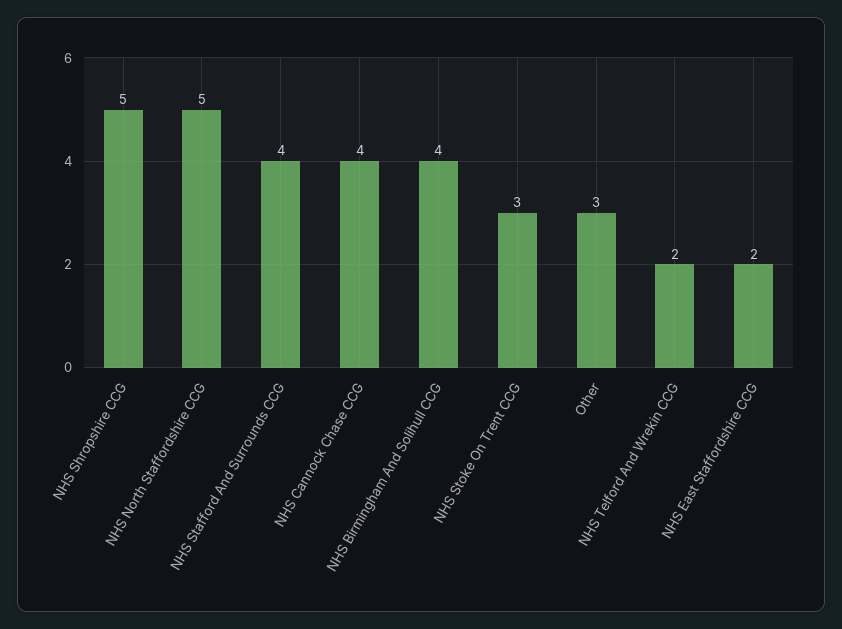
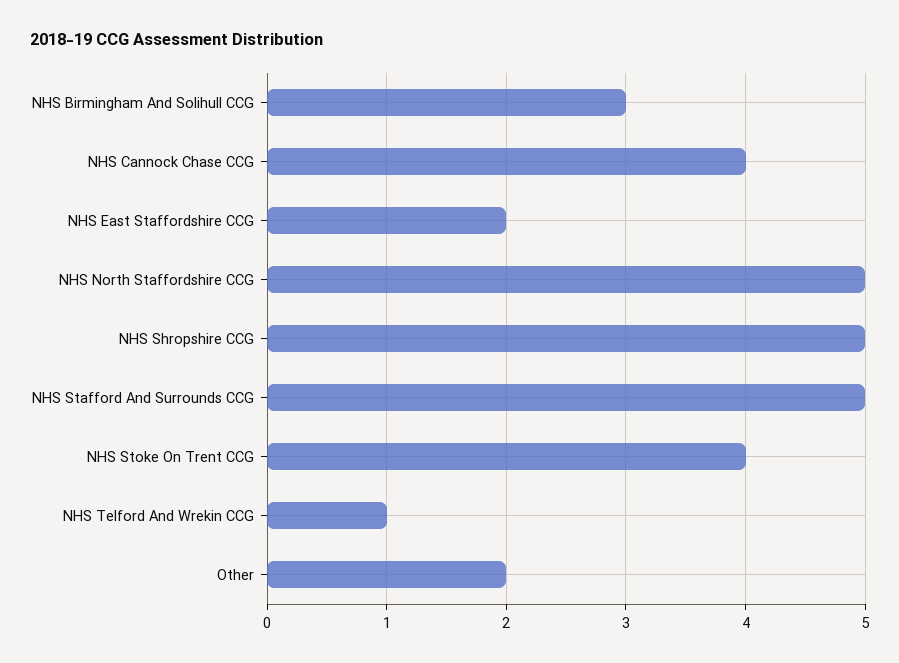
  {
    "NHS Shropshire CCG": 5,
    "NHS North Staffordshire CCG": 5,
-   "NHS Stafford And Surrounds CCG": 4,
+   "NHS Stafford And Surrounds CCG": 5,
    "NHS Cannock Chase CCG": 4,
-   "NHS Birmingham And Solihull CCG": 4,
+   "NHS Birmingham And Solihull CCG": 3,
-   "NHS Stoke On Trent CCG": 3,
+   "NHS Stoke On Trent CCG": 4,
-   "Other": 3,
+   "Other": 2,
-   "NHS Telford And Wrekin CCG": 2,
+   "NHS Telford And Wrekin CCG": 1,
    "NHS East Staffordshire CCG": 2
  }

